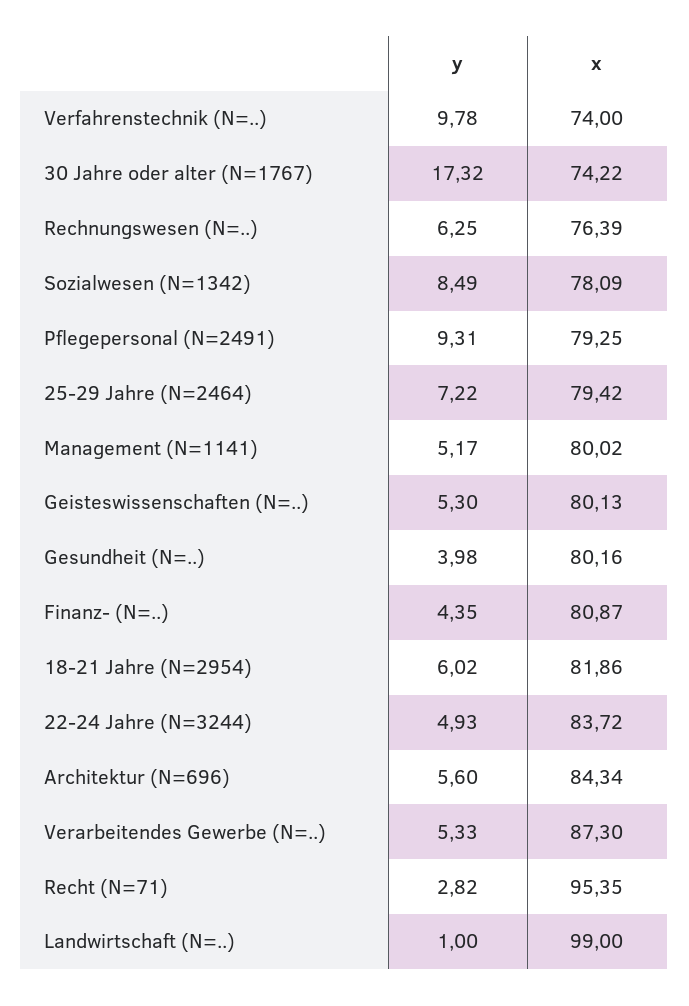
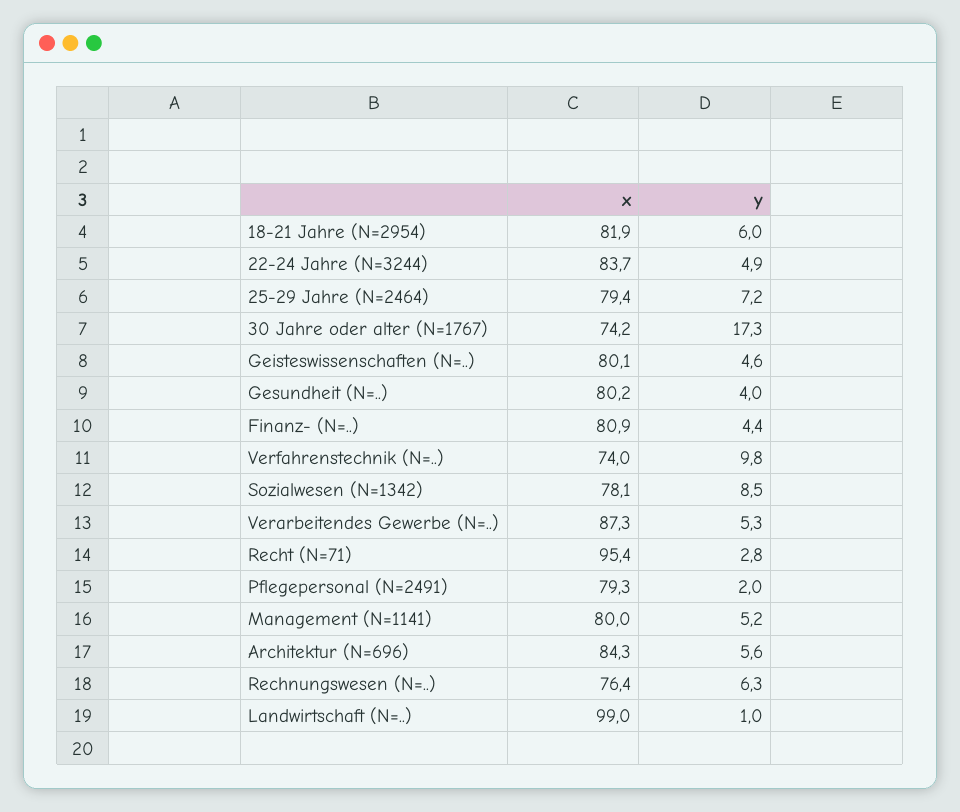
  {
    "y": {
      "Verfahrenstechnik (N=..)": 9.78,
      "30 Jahre oder alter (N=1767)": 17.32,
      "Rechnungswesen (N=..)": 6.25,
      "Sozialwesen (N=1342)": 8.49,
-     "Pflegepersonal (N=2491)": 9.31,
+     "Pflegepersonal (N=2491)": 2,
      "25-29 Jahre (N=2464)": 7.22,
      "Management (N=1141)": 5.17,
-     "Geisteswissenschaften (N=..)": 5.3,
+     "Geisteswissenschaften (N=..)": 4.6,
      "Gesundheit (N=..)": 3.98,
      "Finanz- (N=..)": 4.35,
      "18-21 Jahre (N=2954)": 6.02,
      "22-24 Jahre (N=3244)": 4.93,
      "Architektur (N=696)": 5.6,
      "Verarbeitendes Gewerbe (N=..)": 5.33,
      "Recht (N=71)": 2.82,
      "Landwirtschaft (N=..)": 1
    },
    "x": {
      "Verfahrenstechnik (N=..)": 74,
      "30 Jahre oder alter (N=1767)": 74.22,
      "Rechnungswesen (N=..)": 76.39,
      "Sozialwesen (N=1342)": 78.09,
      "Pflegepersonal (N=2491)": 79.25,
      "25-29 Jahre (N=2464)": 79.42,
      "Management (N=1141)": 80.02,
      "Geisteswissenschaften (N=..)": 80.13,
      "Gesundheit (N=..)": 80.16,
      "Finanz- (N=..)": 80.87,
      "18-21 Jahre (N=2954)": 81.86,
      "22-24 Jahre (N=3244)": 83.72,
      "Architektur (N=696)": 84.34,
      "Verarbeitendes Gewerbe (N=..)": 87.3,
      "Recht (N=71)": 95.35,
      "Landwirtschaft (N=..)": 99
    }
  }

